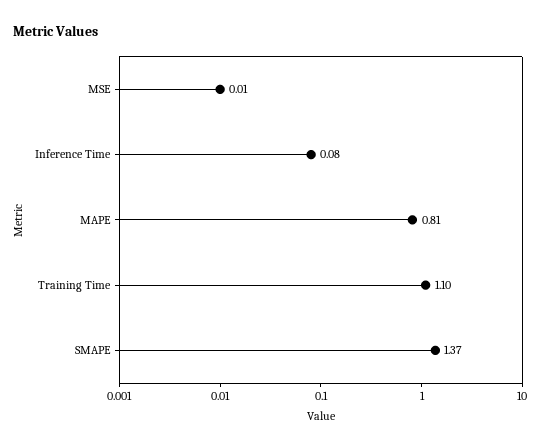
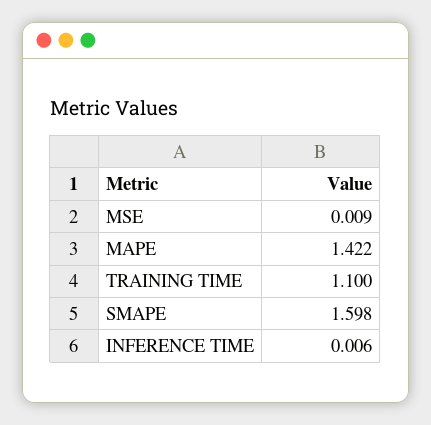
  {
    "MSE": 0.009,
-   "Inference Time": 0.08,
+   "Inference Time": 0.006,
-   "MAPE": 0.81,
+   "MAPE": 1.422,
    "Training Time": 1.1,
-   "SMAPE": 1.37
+   "SMAPE": 1.598
  }

